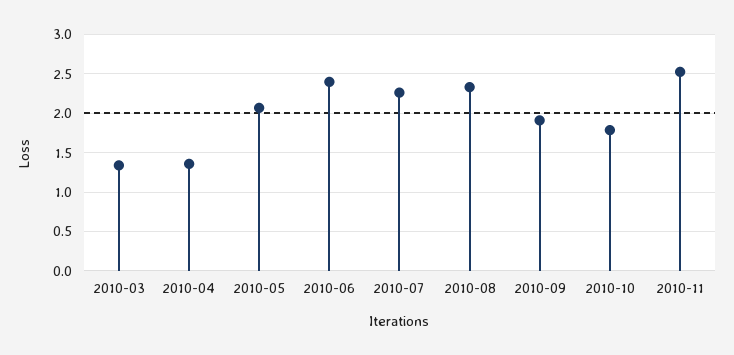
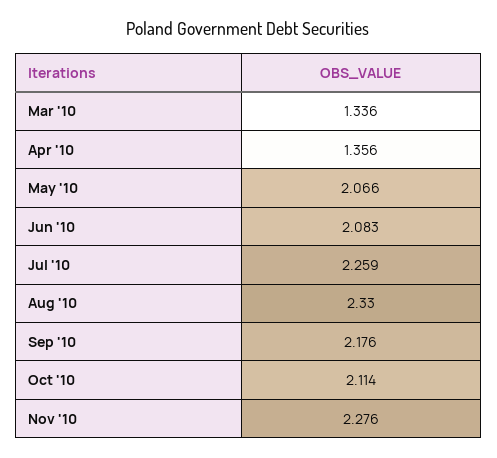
  {
    "2010-03": 1.336,
    "2010-04": 1.356,
    "2010-05": 2.066,
-   "2010-06": 2.4,
+   "2010-06": 2.083,
    "2010-07": 2.259,
    "2010-08": 2.33,
-   "2010-09": 1.9,
+   "2010-09": 2.176,
-   "2010-10": 1.8,
+   "2010-10": 2.114,
-   "2010-11": 2.5
+   "2010-11": 2.276
  }

